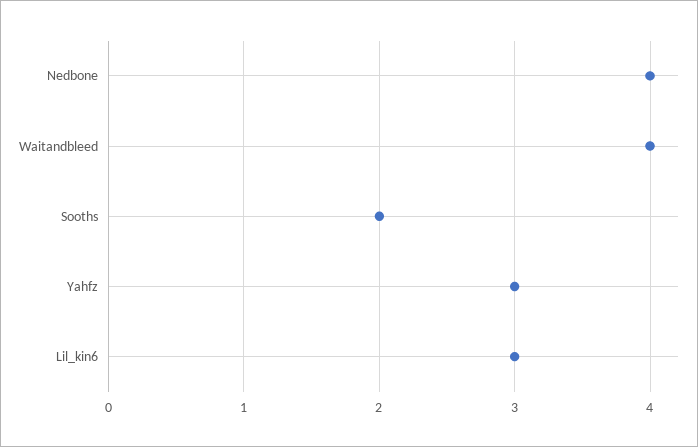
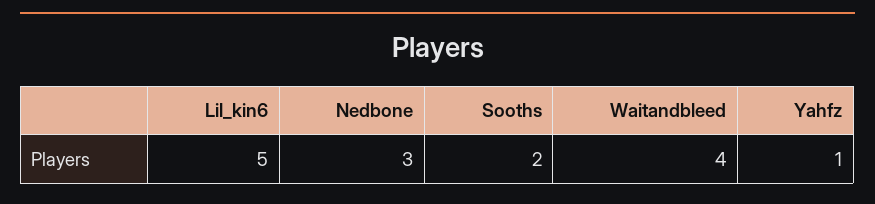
  {
-   "Nedbone": 4,
+   "Nedbone": 3,
    "Waitandbleed": 4,
    "Sooths": 2,
-   "Yahfz": 3,
+   "Yahfz": 1,
-   "Lil_kin6": 3
+   "Lil_kin6": 5
  }

